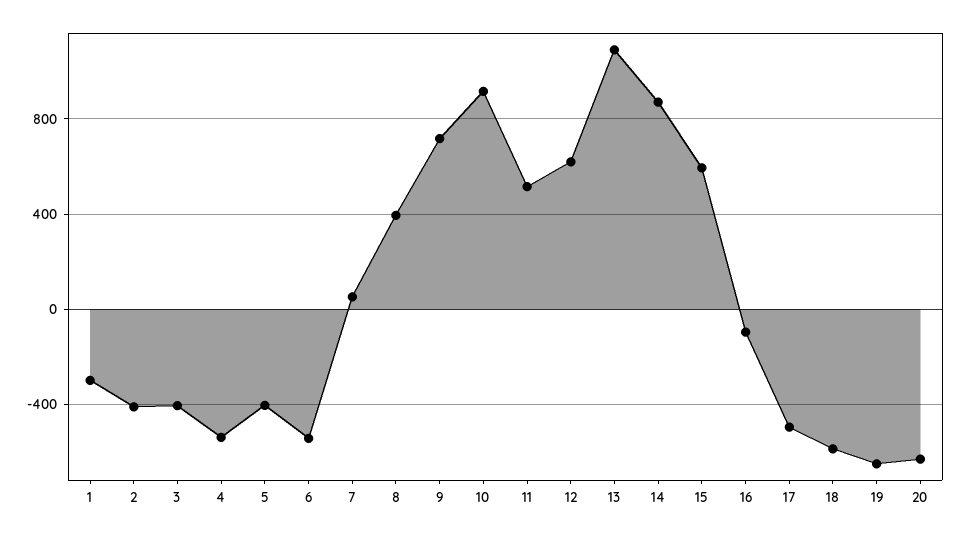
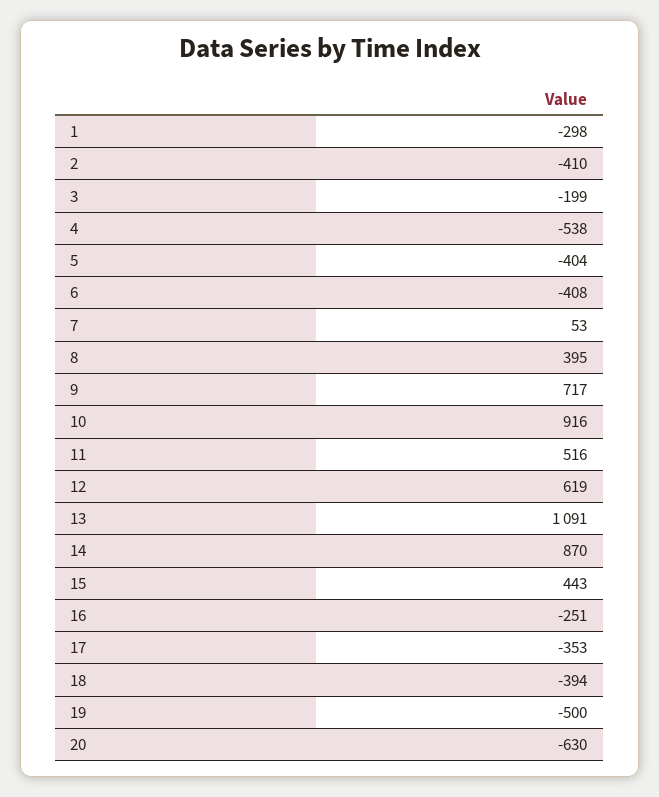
  {
    "1": -298,
    "2": -410,
-   "3": -400,
+   "3": -199,
    "4": -538,
    "5": -404,
-   "6": -550,
+   "6": -408,
    "7": 53,
    "8": 395,
    "9": 717,
    "10": 916,
    "11": 516,
    "12": 619,
    "13": 1091,
    "14": 870,
-   "15": 600,
+   "15": 443,
-   "16": -100,
+   "16": -251,
-   "17": -500,
+   "17": -353,
-   "18": -600,
+   "18": -394,
-   "19": -650,
+   "19": -500,
    "20": -630
  }

